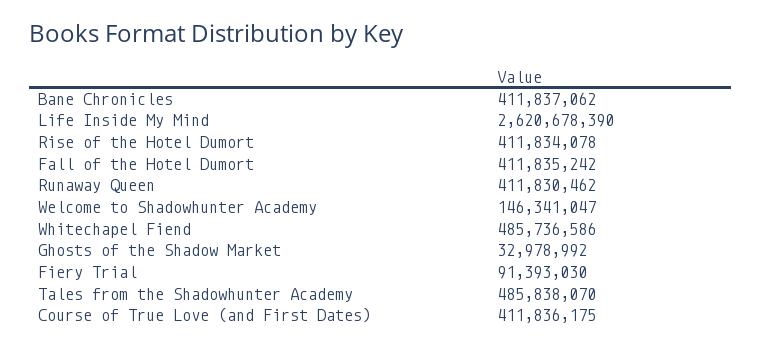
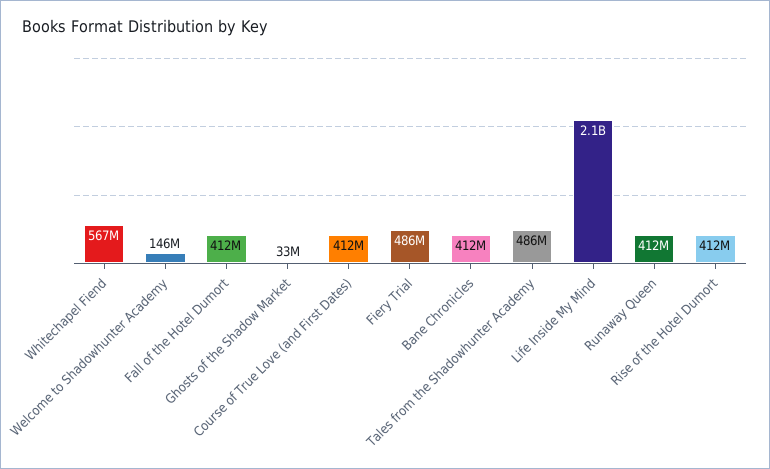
  {
    "Bane Chronicles": 411837062,
-   "Life Inside My Mind": 2620678390,
+   "Life Inside My Mind": 2100000000,
    "Rise of the Hotel Dumort": 411834078,
    "Fall of the Hotel Dumort": 411835242,
    "Runaway Queen": 411830462,
    "Welcome to Shadowhunter Academy": 146341047,
-   "Whitechapel Fiend": 485736586,
+   "Whitechapel Fiend": 567000000,
    "Ghosts of the Shadow Market": 32978992,
-   "Fiery Trial": 91393030,
+   "Fiery Trial": 486000000,
    "Tales from the Shadowhunter Academy": 485838070,
    "Course of True Love (and First Dates)": 411836175
  }

